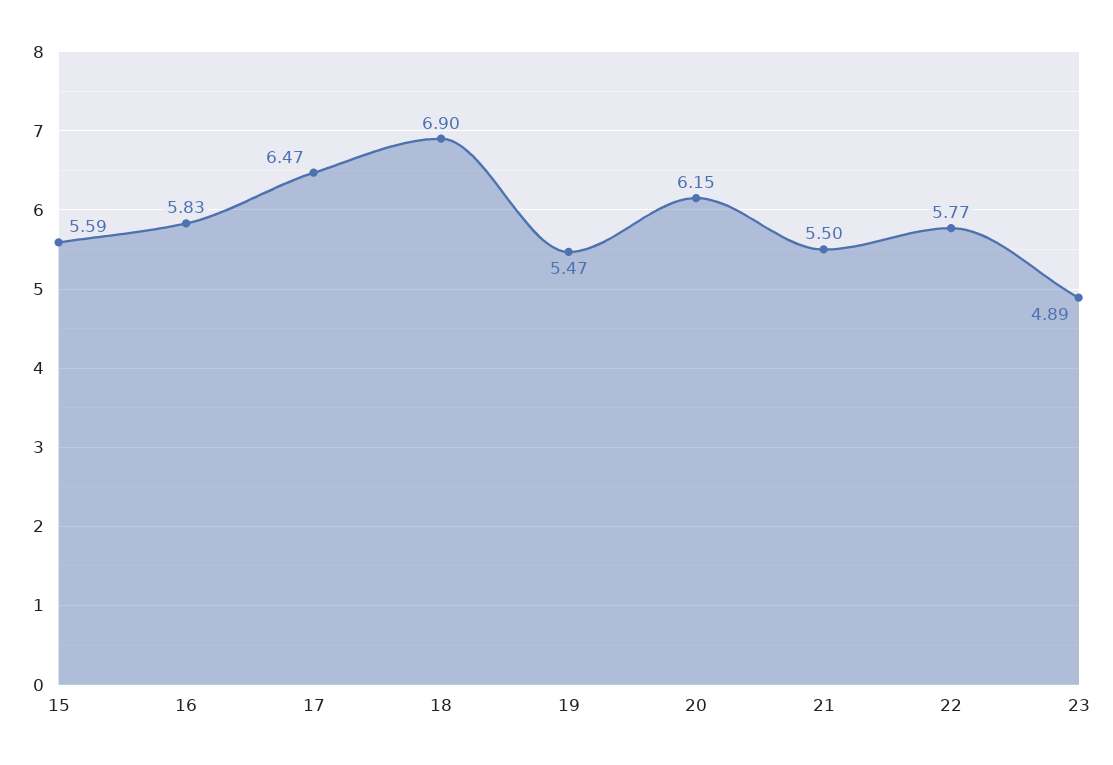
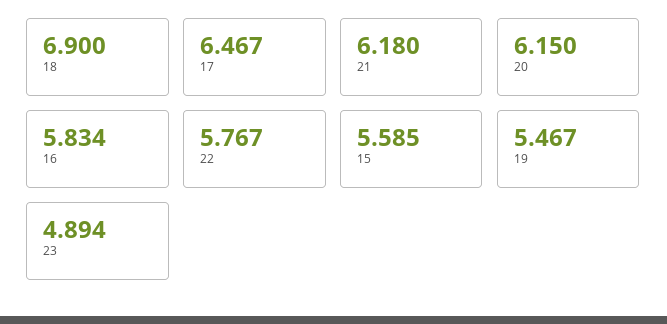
  {
    "15": 5.585,
    "16": 5.834,
    "17": 6.467,
    "18": 6.9,
    "19": 5.467,
    "20": 6.15,
-   "21": 5.5,
+   "21": 6.18,
    "22": 5.767,
    "23": 4.894
  }

